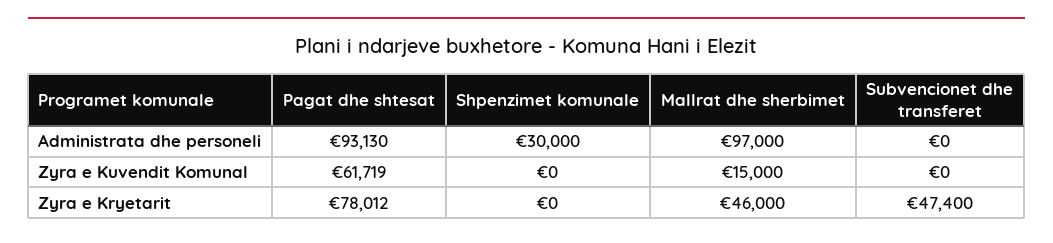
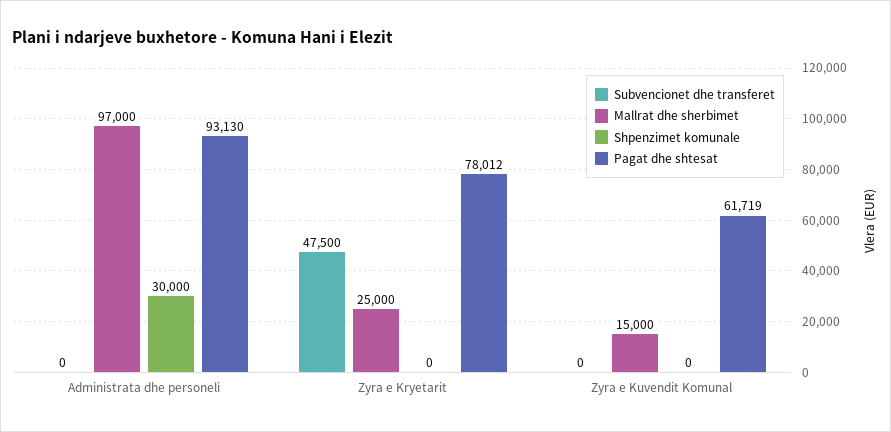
  {
    "Pagat dhe shtesat": {
      "Administrata dhe personeli": 93130,
      "Zyra e Kuvendit Komunal": 61719,
      "Zyra e Kryetarit": 78012
    },
    "Shpenzimet komunale": {
      "Administrata dhe personeli": 30000,
      "Zyra e Kuvendit Komunal": 0,
      "Zyra e Kryetarit": 0
    },
    "Mallrat dhe sherbimet": {
      "Administrata dhe personeli": 97000,
      "Zyra e Kuvendit Komunal": 15000,
-     "Zyra e Kryetarit": 46000
+     "Zyra e Kryetarit": 25000
    },
    "Subvencionet dhe transferet": {
      "Administrata dhe personeli": 0,
      "Zyra e Kuvendit Komunal": 0,
-     "Zyra e Kryetarit": 47400
+     "Zyra e Kryetarit": 47500
    }
  }

